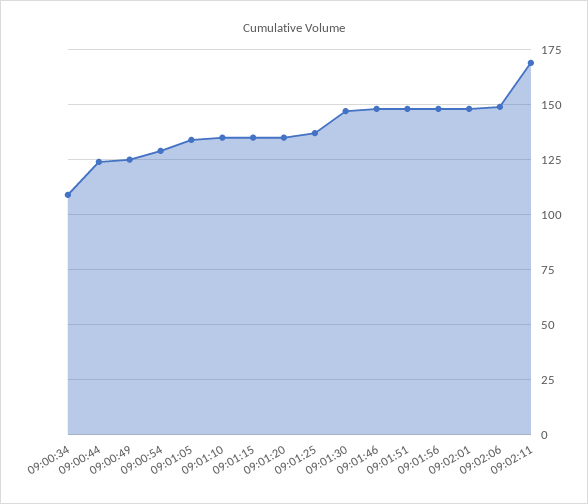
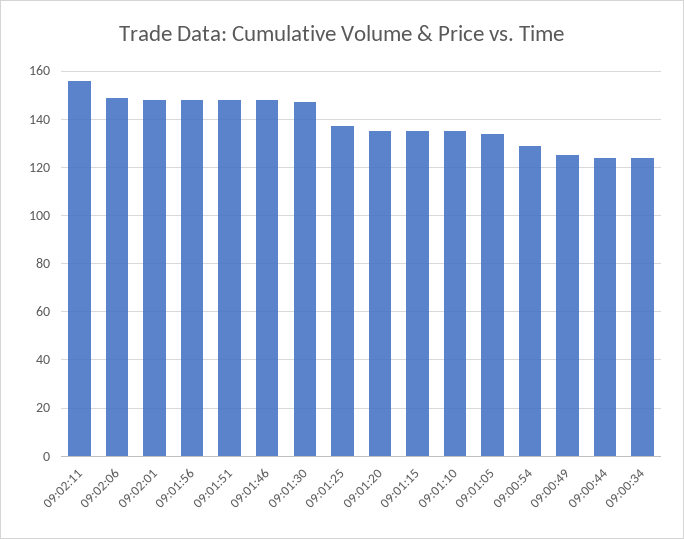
  {
-   "09:00:34": 110,
+   "09:00:34": 125,
    "09:00:44": 125,
    "09:00:49": 125,
    "09:00:54": 130,
    "09:01:05": 135,
    "09:01:10": 135,
    "09:01:15": 135,
    "09:01:20": 135,
    "09:01:25": 135,
    "09:01:30": 145,
    "09:01:46": 150,
    "09:01:51": 150,
    "09:01:56": 150,
    "09:02:01": 150,
    "09:02:06": 150,
-   "09:02:11": 170
+   "09:02:11": 155
  }

